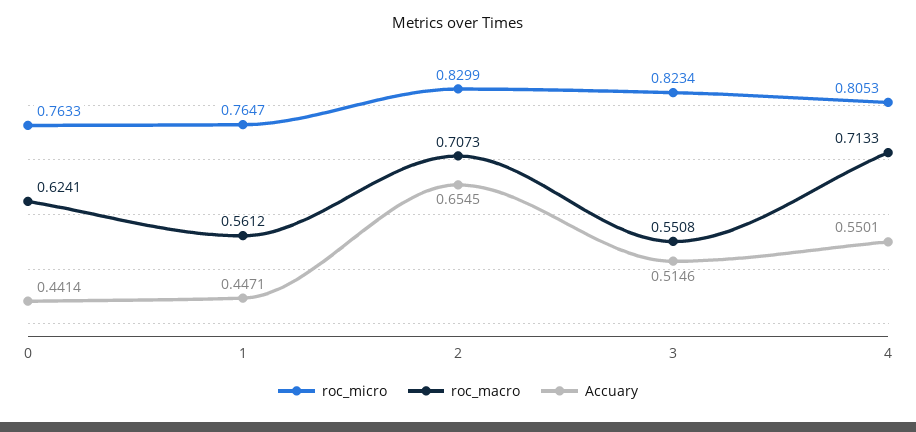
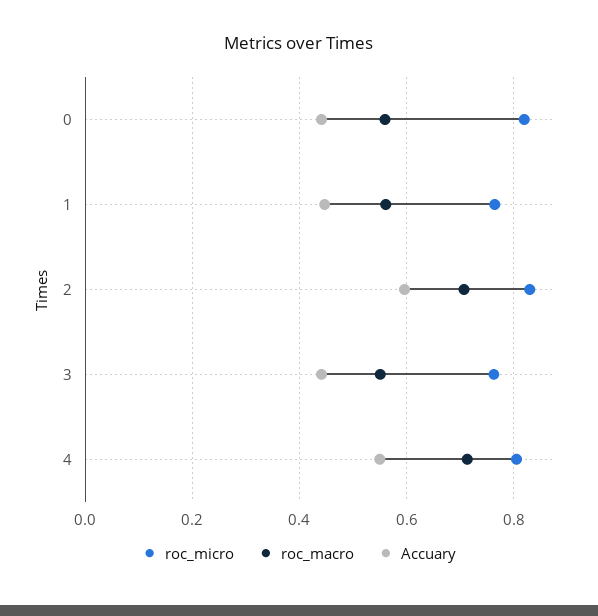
  {
    "roc_micro": {
-     "0": 0.7633,
+     "0": 0.82,
      "1": 0.7647,
      "2": 0.8299,
-     "3": 0.8234,
+     "3": 0.76,
      "4": 0.8053
    },
    "roc_macro": {
-     "0": 0.6241,
+     "0": 0.56,
      "1": 0.5612,
      "2": 0.7073,
      "3": 0.5508,
      "4": 0.7133
    },
    "Accuary": {
      "0": 0.4414,
      "1": 0.4471,
-     "2": 0.6545,
+     "2": 0.6,
-     "3": 0.5146,
+     "3": 0.44,
      "4": 0.5501
    }
  }

